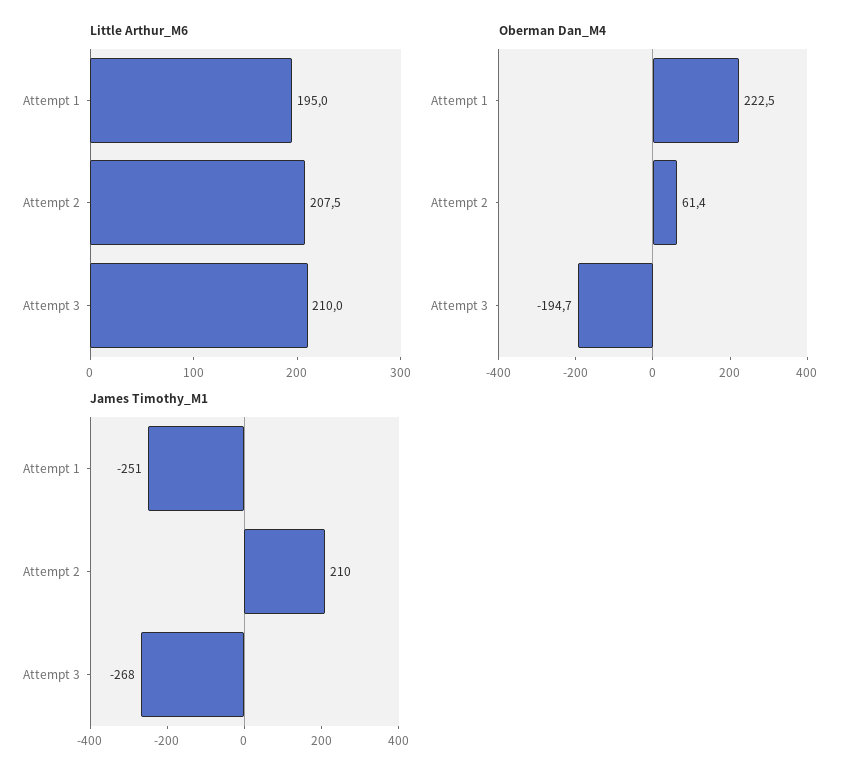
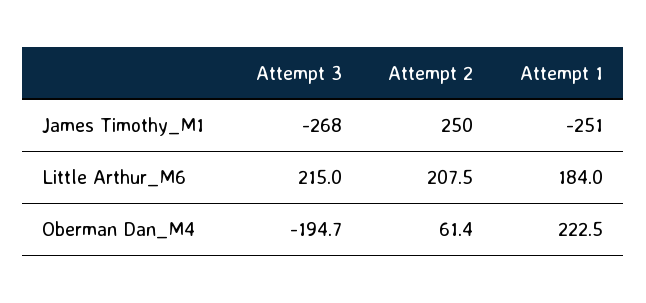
  {
    "Little Arthur_M6": {
-     "Attempt 1": 195,
+     "Attempt 1": 184,
      "Attempt 2": 207.5,
-     "Attempt 3": 210
+     "Attempt 3": 215
    },
    "Oberman Dan_M4": {
      "Attempt 1": 222.5,
      "Attempt 2": 61.4,
      "Attempt 3": -194.7
    },
    "James Timothy_M1": {
      "Attempt 1": -251,
-     "Attempt 2": 210,
+     "Attempt 2": 250,
      "Attempt 3": -268
    }
  }

